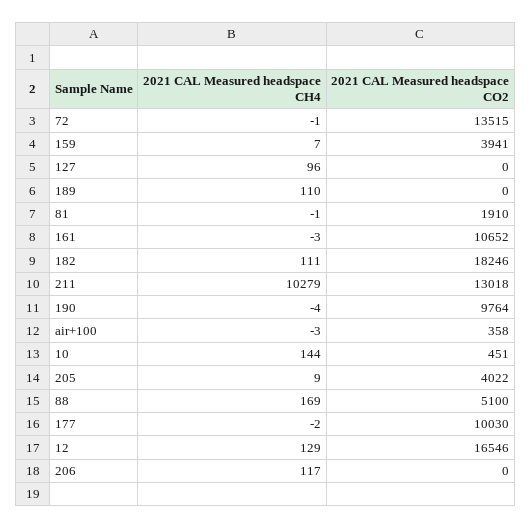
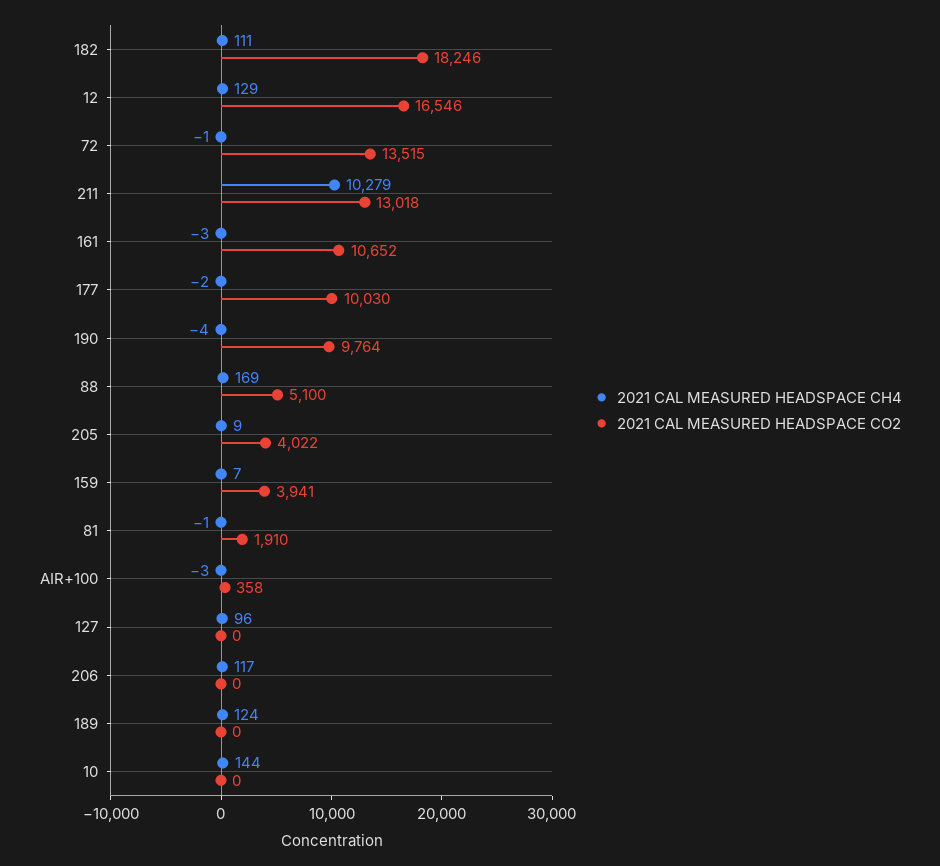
  {
    "2021 CAL Measured headspace CH4": {
      "72": -1,
      "159": 7,
      "127": 96,
-     "189": 110,
+     "189": 124,
      "81": -1,
      "161": -3,
      "182": 111,
      "211": 10279,
      "190": -4,
      "air+100": -3,
      "10": 144,
      "205": 9,
      "88": 169,
      "177": -2,
      "12": 129,
      "206": 117
    },
    "2021 CAL Measured headspace CO2": {
      "72": 13515,
      "159": 3941,
      "127": 0,
      "189": 0,
      "81": 1910,
      "161": 10652,
      "182": 18246,
      "211": 13018,
      "190": 9764,
      "air+100": 358,
-     "10": 451,
+     "10": 0,
      "205": 4022,
      "88": 5100,
      "177": 10030,
      "12": 16546,
      "206": 0
    }
  }

